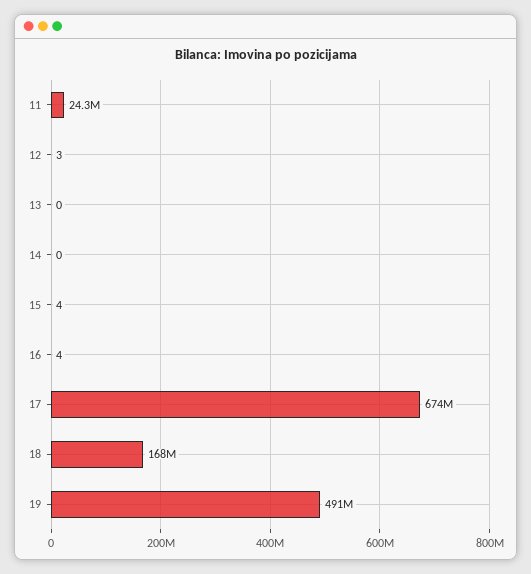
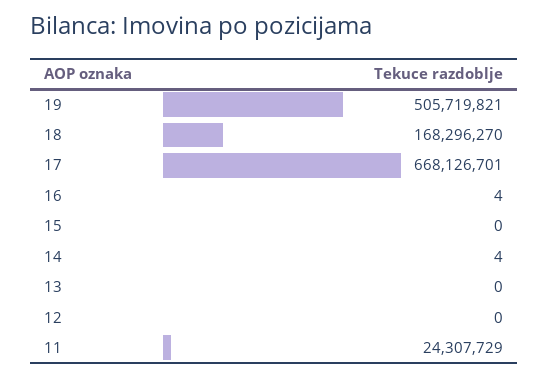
  {
    "11": 24307729,
-   "12": 3,
+   "12": 0,
    "13": 0,
-   "14": 0,
+   "14": 4,
-   "15": 4,
+   "15": 0,
    "16": 4,
-   "17": 674000000,
+   "17": 668126701,
    "18": 168296270,
-   "19": 491000000
+   "19": 505719821
  }

